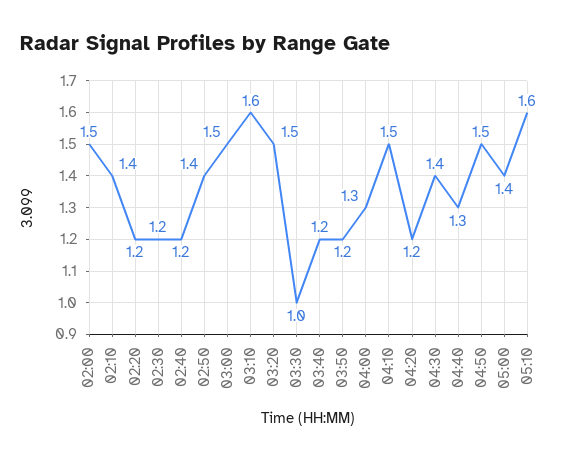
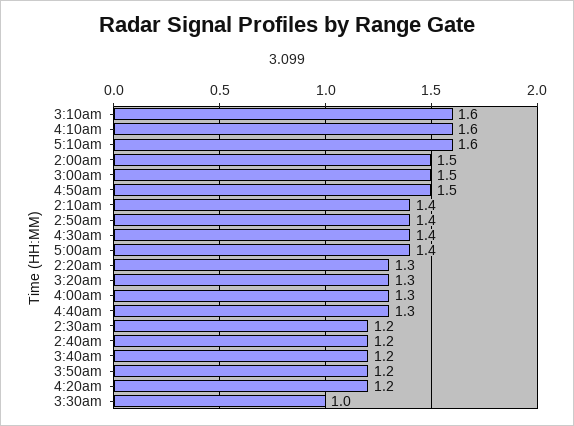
  {
    "02:00": 1.5,
    "02:10": 1.4,
-   "02:20": 1.2,
+   "02:20": 1.3,
    "02:30": 1.2,
    "02:40": 1.2,
    "02:50": 1.4,
    "03:00": 1.5,
    "03:10": 1.6,
-   "03:20": 1.5,
+   "03:20": 1.3,
    "03:30": 1,
    "03:40": 1.2,
    "03:50": 1.2,
    "04:00": 1.3,
-   "04:10": 1.5,
+   "04:10": 1.6,
    "04:20": 1.2,
    "04:30": 1.4,
    "04:40": 1.3,
    "04:50": 1.5,
    "05:00": 1.4,
    "05:10": 1.6
  }

